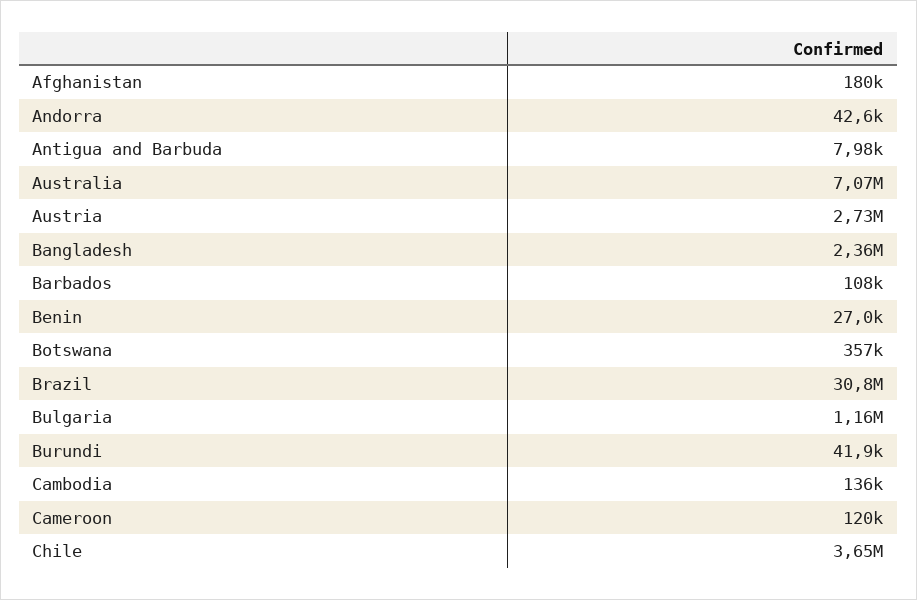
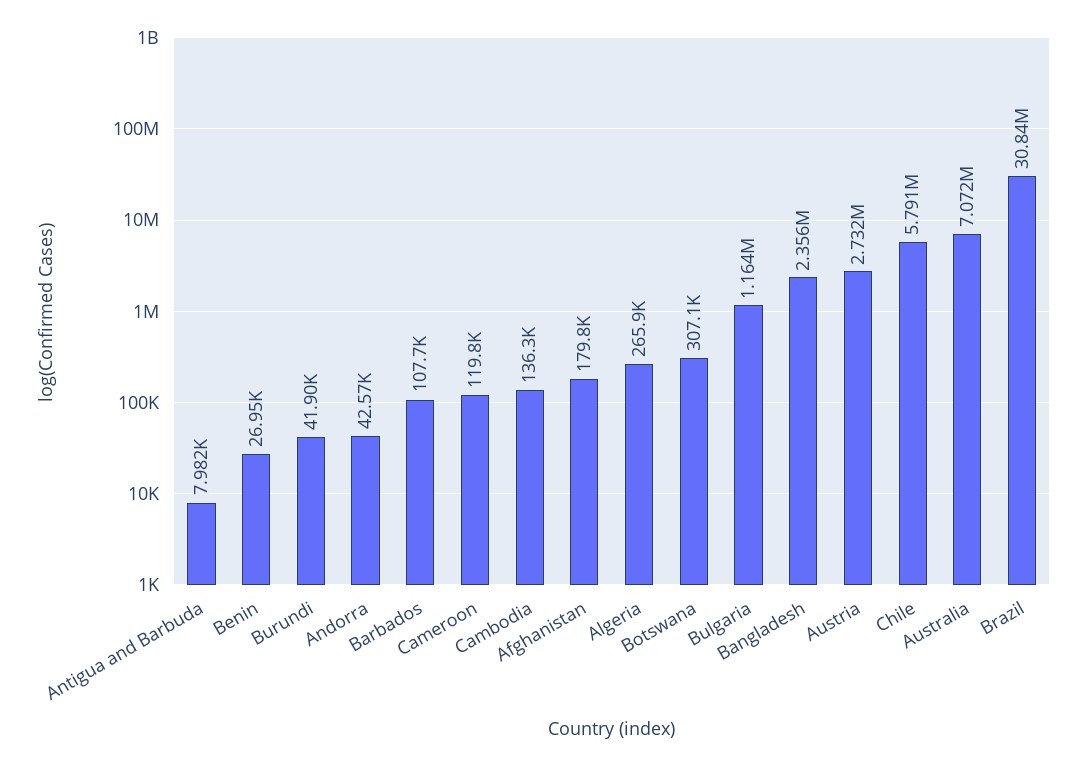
  {
    "Afghanistan": 179800,
    "Andorra": 42570,
    "Antigua and Barbuda": 7982,
    "Australia": 7072000,
    "Austria": 2732000,
    "Bangladesh": 2356000,
    "Barbados": 107700,
    "Benin": 26950,
-   "Botswana": 357000,
+   "Botswana": 307100,
    "Brazil": 30840000,
    "Bulgaria": 1164000,
    "Burundi": 41900,
    "Cambodia": 136300,
    "Cameroon": 119800,
-   "Chile": 3650000
+   "Chile": 5791000,
+   "Algeria": 265900
  }

